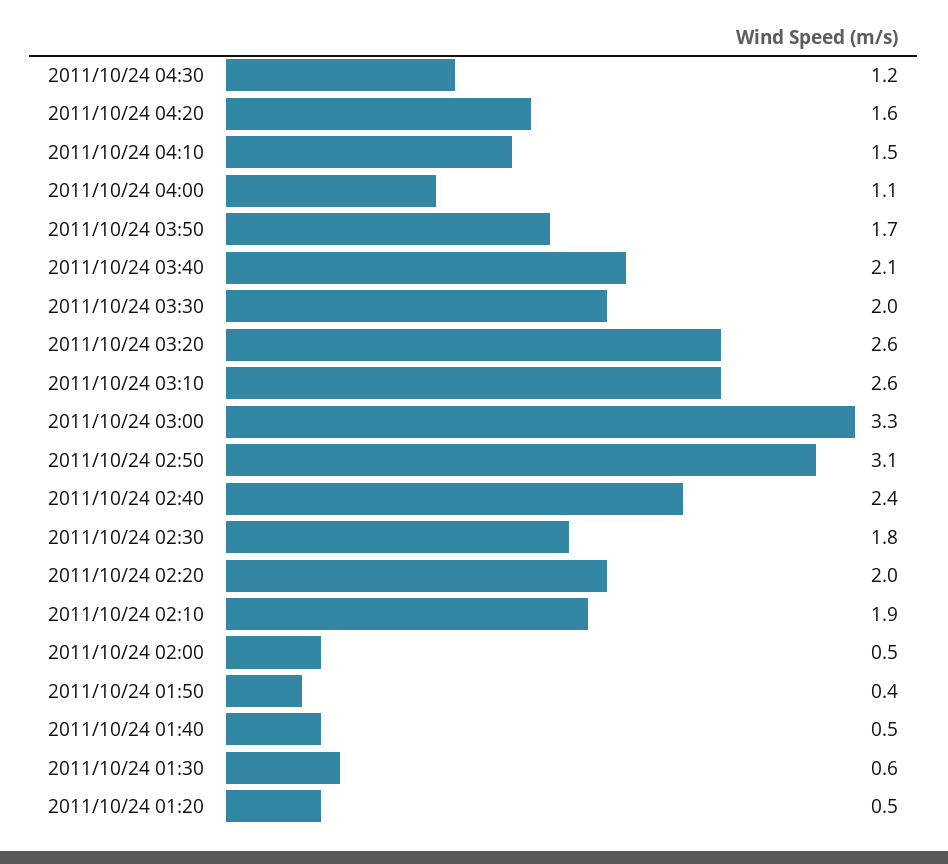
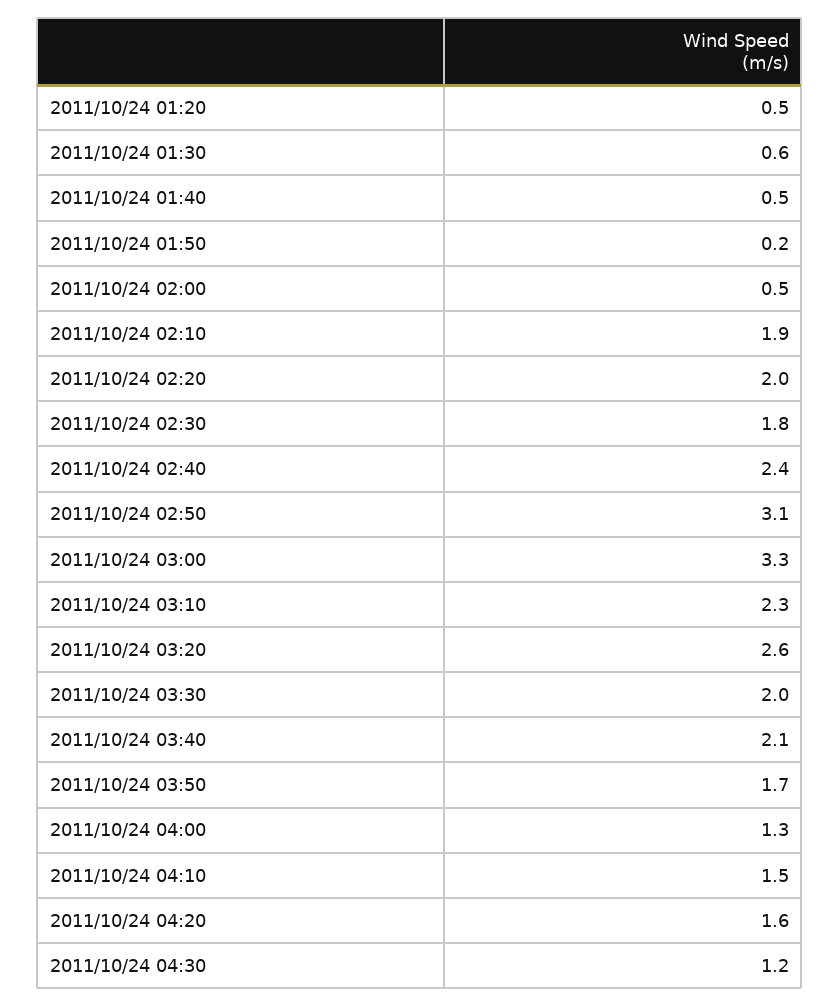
  {
    "2011/10/24 04:30": 1.2,
    "2011/10/24 04:20": 1.6,
    "2011/10/24 04:10": 1.5,
-   "2011/10/24 04:00": 1.1,
+   "2011/10/24 04:00": 1.3,
    "2011/10/24 03:50": 1.7,
    "2011/10/24 03:40": 2.1,
    "2011/10/24 03:30": 2,
    "2011/10/24 03:20": 2.6,
-   "2011/10/24 03:10": 2.6,
+   "2011/10/24 03:10": 2.3,
    "2011/10/24 03:00": 3.3,
    "2011/10/24 02:50": 3.1,
    "2011/10/24 02:40": 2.4,
    "2011/10/24 02:30": 1.8,
    "2011/10/24 02:20": 2,
    "2011/10/24 02:10": 1.9,
    "2011/10/24 02:00": 0.5,
-   "2011/10/24 01:50": 0.4,
+   "2011/10/24 01:50": 0.2,
    "2011/10/24 01:40": 0.5,
    "2011/10/24 01:30": 0.6,
    "2011/10/24 01:20": 0.5
  }

